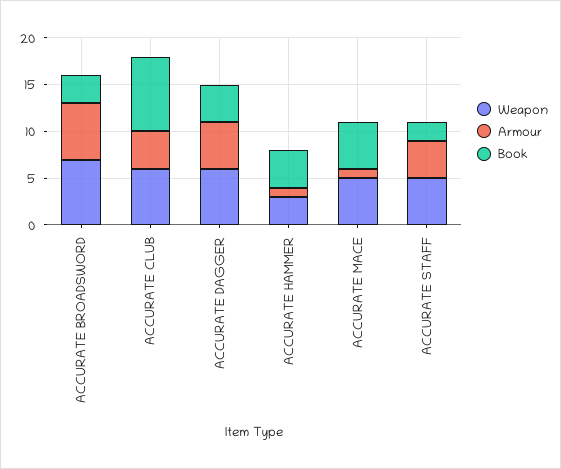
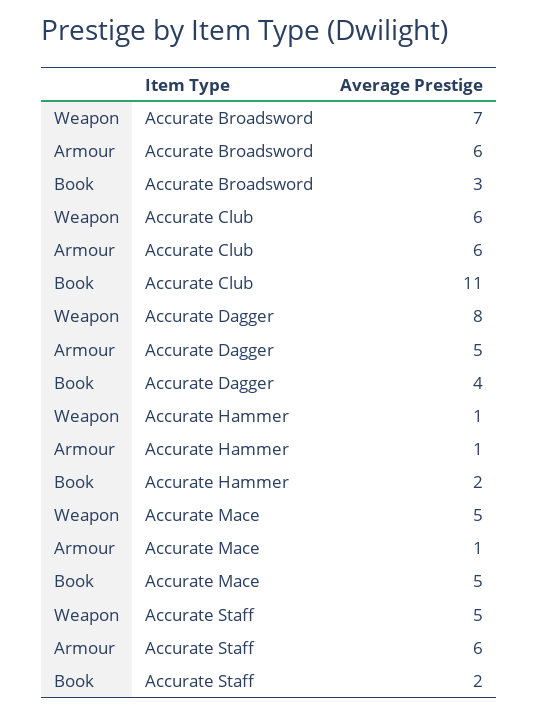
  {
    "Weapon": {
      "ACCURATE BROADSWORD": 7,
      "ACCURATE CLUB": 6,
-     "ACCURATE DAGGER": 6,
+     "ACCURATE DAGGER": 8,
-     "ACCURATE HAMMER": 3,
+     "ACCURATE HAMMER": 1,
      "ACCURATE MACE": 5,
      "ACCURATE STAFF": 5
    },
    "Armour": {
      "ACCURATE BROADSWORD": 6,
-     "ACCURATE CLUB": 4,
+     "ACCURATE CLUB": 6,
      "ACCURATE DAGGER": 5,
      "ACCURATE HAMMER": 1,
      "ACCURATE MACE": 1,
-     "ACCURATE STAFF": 4
+     "ACCURATE STAFF": 6
    },
    "Book": {
      "ACCURATE BROADSWORD": 3,
-     "ACCURATE CLUB": 8,
+     "ACCURATE CLUB": 11,
      "ACCURATE DAGGER": 4,
-     "ACCURATE HAMMER": 4,
+     "ACCURATE HAMMER": 2,
      "ACCURATE MACE": 5,
      "ACCURATE STAFF": 2
    }
  }

